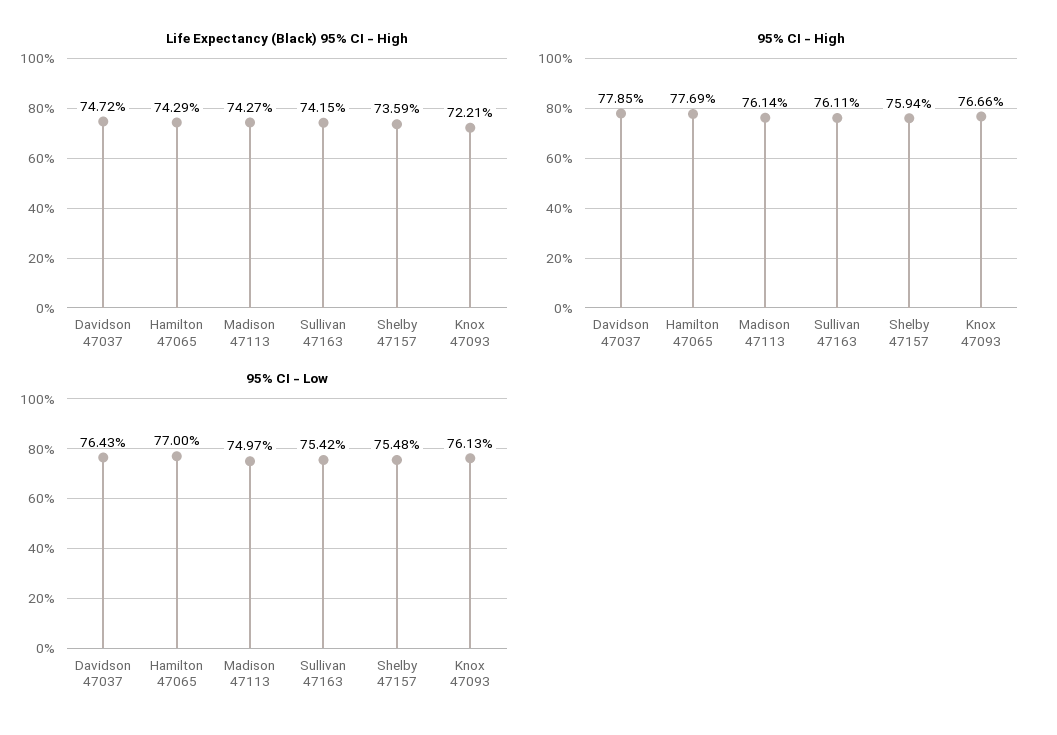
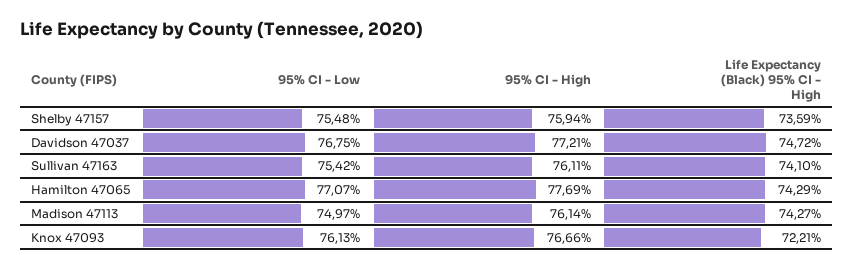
  {
    "Life Expectancy (Black) 95% CI - High": {
      "Davidson 47037": 74.72,
      "Hamilton 47065": 74.29,
      "Madison 47113": 74.27,
-     "Sullivan 47163": 74.15,
+     "Sullivan 47163": 74.1,
      "Shelby 47157": 73.59,
      "Knox 47093": 72.21
    },
    "95% CI - High": {
-     "Davidson 47037": 77.85,
+     "Davidson 47037": 77.21,
      "Hamilton 47065": 77.69,
      "Madison 47113": 76.14,
      "Sullivan 47163": 76.11,
      "Shelby 47157": 75.94,
      "Knox 47093": 76.66
    },
    "95% CI - Low": {
-     "Davidson 47037": 76.43,
+     "Davidson 47037": 76.75,
-     "Hamilton 47065": 77,
+     "Hamilton 47065": 77.07,
      "Madison 47113": 74.97,
      "Sullivan 47163": 75.42,
      "Shelby 47157": 75.48,
      "Knox 47093": 76.13
    }
  }

